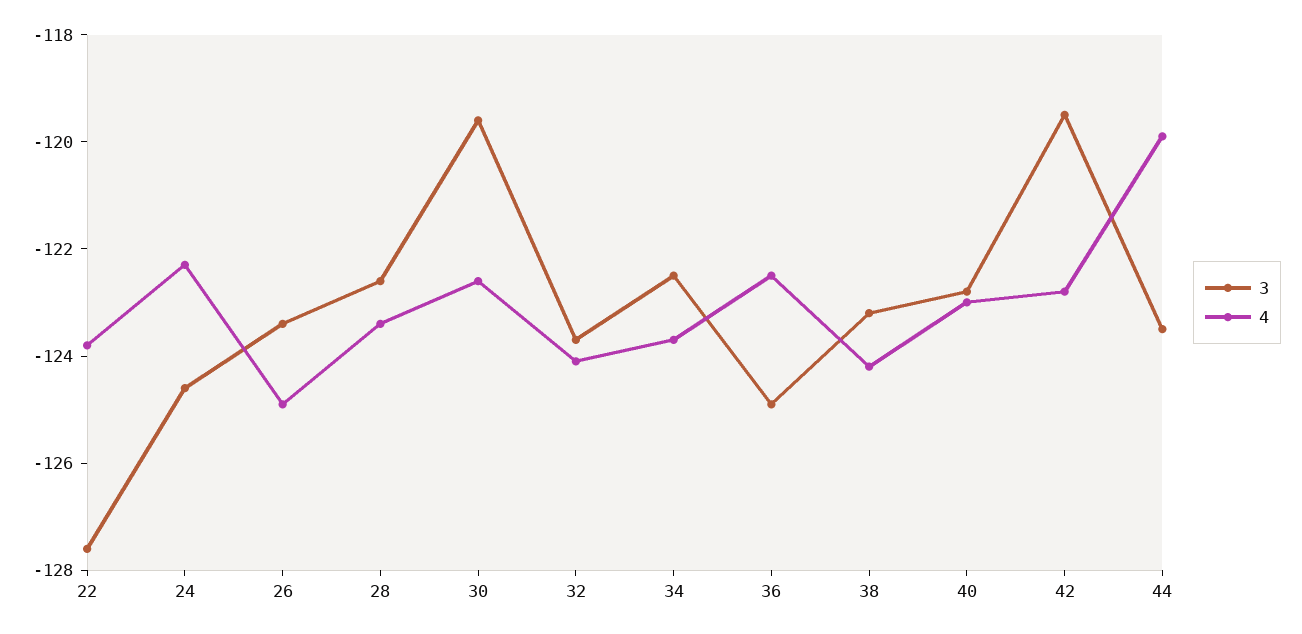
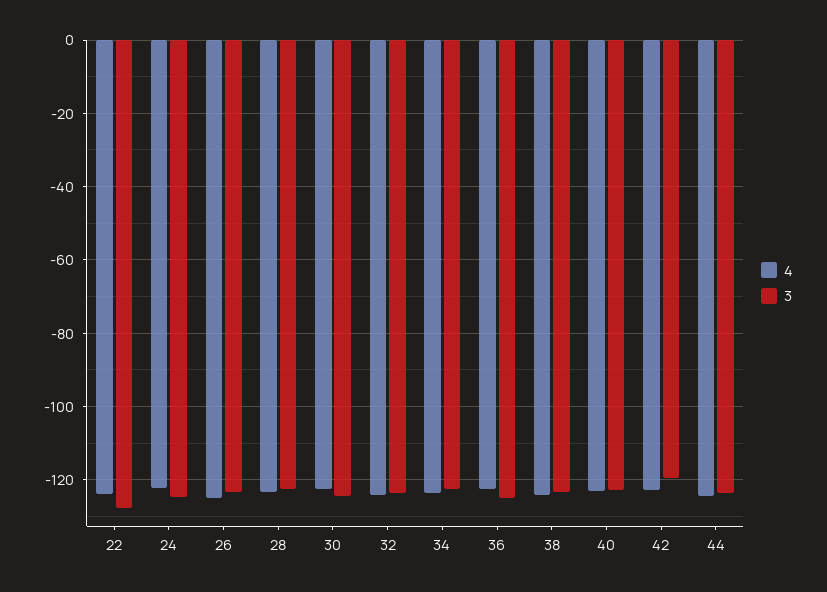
  {
    "3": {
      "22": -127.5,
      "24": -124.5,
      "26": -123.5,
      "28": -122.5,
-     "30": -119.5,
+     "30": -124,
      "32": -123.5,
      "34": -122.5,
      "36": -125,
      "38": -123,
      "40": -123,
      "42": -119.5,
      "44": -123.5
    },
    "4": {
      "22": -124,
      "24": -122.5,
      "26": -125,
      "28": -123.5,
      "30": -122.5,
      "32": -124,
      "34": -123.5,
      "36": -122.5,
      "38": -124,
      "40": -123,
      "42": -123,
-     "44": -120
+     "44": -124
    }
  }

